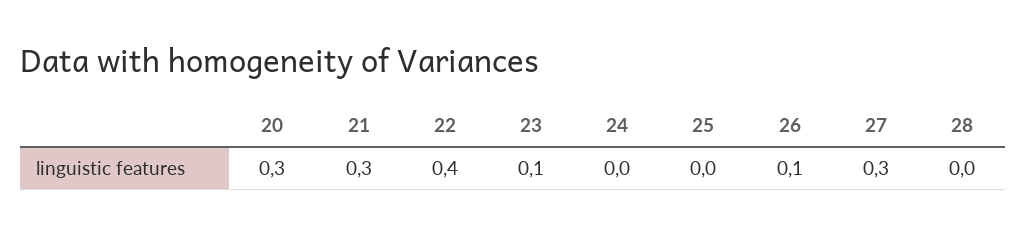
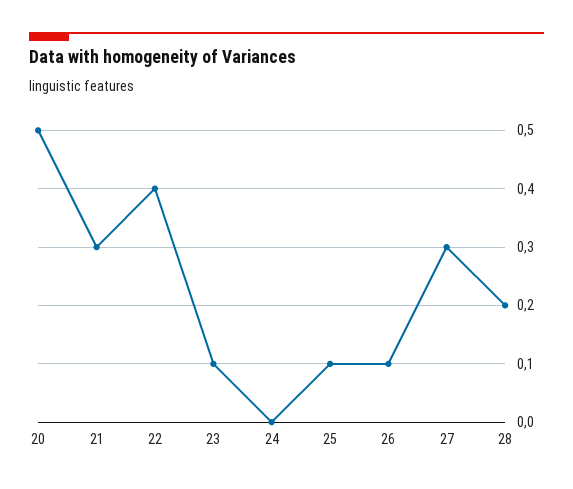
  {
-   "20": 0.3,
+   "20": 0.5,
    "21": 0.3,
    "22": 0.4,
    "23": 0.1,
    "24": 0,
-   "25": 0,
+   "25": 0.1,
    "26": 0.1,
    "27": 0.3,
-   "28": 0
+   "28": 0.2
  }

